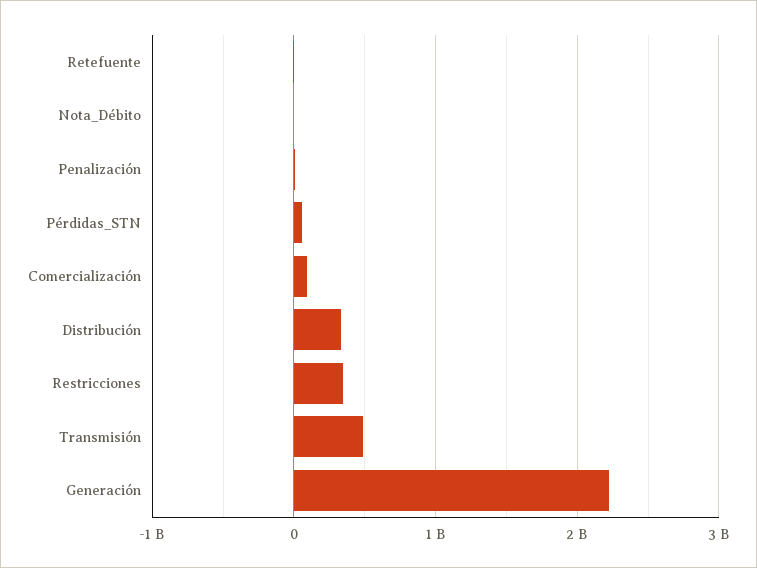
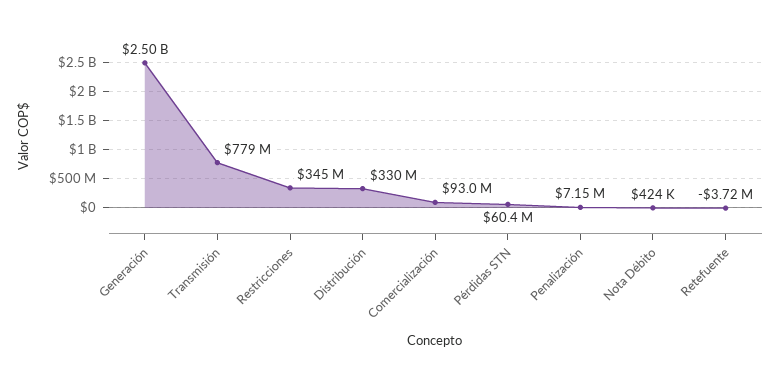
  {
    "Retefuente": -3720000,
    "Nota_Débito": 424000,
    "Penalización": 7150000,
    "Pérdidas_STN": 60400000,
    "Comercialización": 93000000,
    "Distribución": 330000000,
    "Restricciones": 345000000,
-   "Transmisión": 500000000,
+   "Transmisión": 779000000,
-   "Generación": 2200000000
+   "Generación": 2500000000
  }

